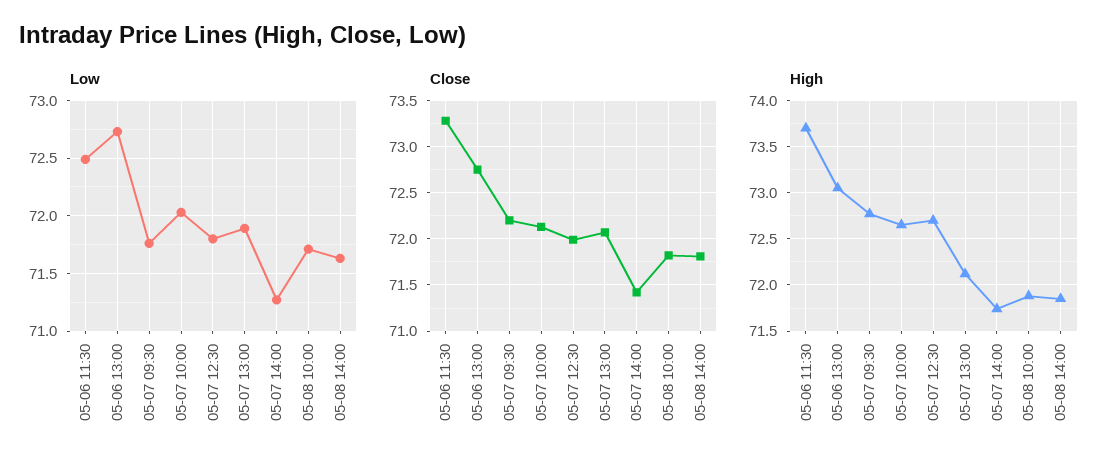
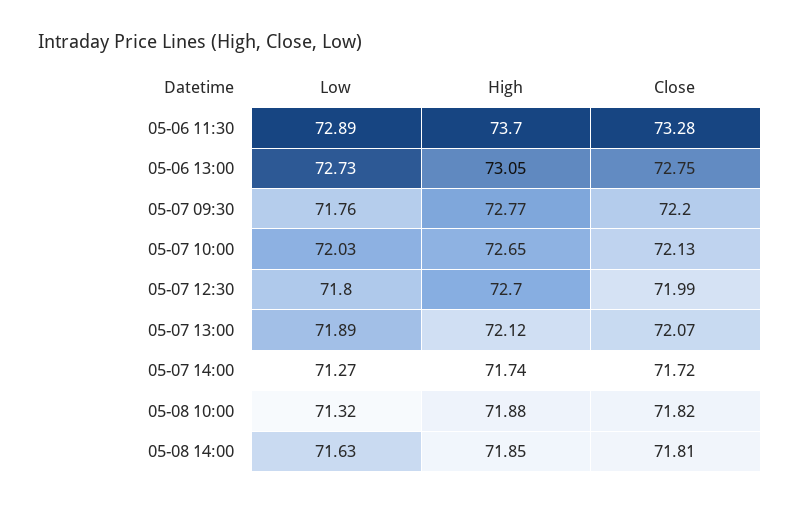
  {
    "Low": {
-     "05-06 11:30": 72.5,
+     "05-06 11:30": 72.89,
      "05-06 13:00": 72.73,
      "05-07 09:30": 71.76,
      "05-07 10:00": 72.03,
      "05-07 12:30": 71.8,
      "05-07 13:00": 71.89,
      "05-07 14:00": 71.27,
-     "05-08 10:00": 71.7,
+     "05-08 10:00": 71.32,
      "05-08 14:00": 71.63
    },
    "Close": {
      "05-06 11:30": 73.28,
      "05-06 13:00": 72.75,
      "05-07 09:30": 72.2,
      "05-07 10:00": 72.13,
      "05-07 12:30": 71.99,
      "05-07 13:00": 72.07,
-     "05-07 14:00": 71.4,
+     "05-07 14:00": 71.72,
      "05-08 10:00": 71.82,
      "05-08 14:00": 71.81
    },
    "High": {
      "05-06 11:30": 73.7,
      "05-06 13:00": 73.05,
      "05-07 09:30": 72.77,
      "05-07 10:00": 72.65,
      "05-07 12:30": 72.7,
      "05-07 13:00": 72.12,
      "05-07 14:00": 71.74,
      "05-08 10:00": 71.88,
      "05-08 14:00": 71.85
    }
  }

